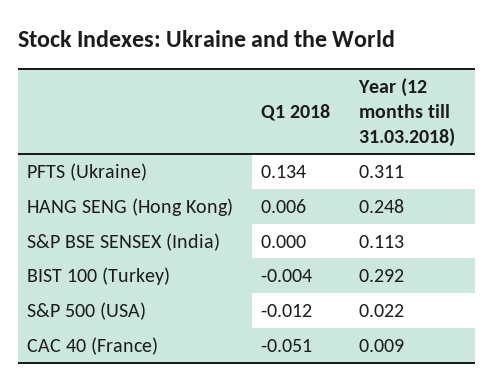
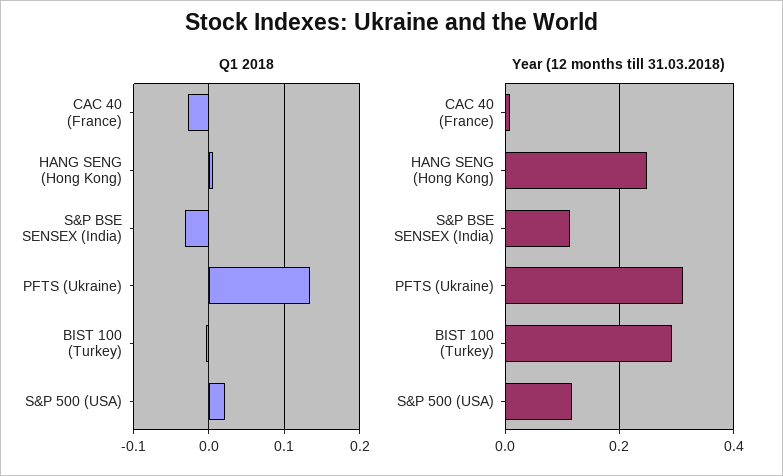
  {
    "Q1 2018": {
      "PFTS (Ukraine)": 0.134,
      "HANG SENG (Hong Kong)": 0.006,
-     "S&P BSE SENSEX (India)": 0,
+     "S&P BSE SENSEX (India)": -0.03,
      "BIST 100 (Turkey)": -0.004,
-     "S&P 500 (USA)": -0.012,
+     "S&P 500 (USA)": 0.02,
-     "CAC 40 (France)": -0.051
+     "CAC 40 (France)": -0.03
    },
    "Year (12 months till 31.03.2018)": {
      "PFTS (Ukraine)": 0.311,
      "HANG SENG (Hong Kong)": 0.248,
      "S&P BSE SENSEX (India)": 0.113,
      "BIST 100 (Turkey)": 0.292,
-     "S&P 500 (USA)": 0.022,
+     "S&P 500 (USA)": 0.12,
      "CAC 40 (France)": 0.009
    }
  }

